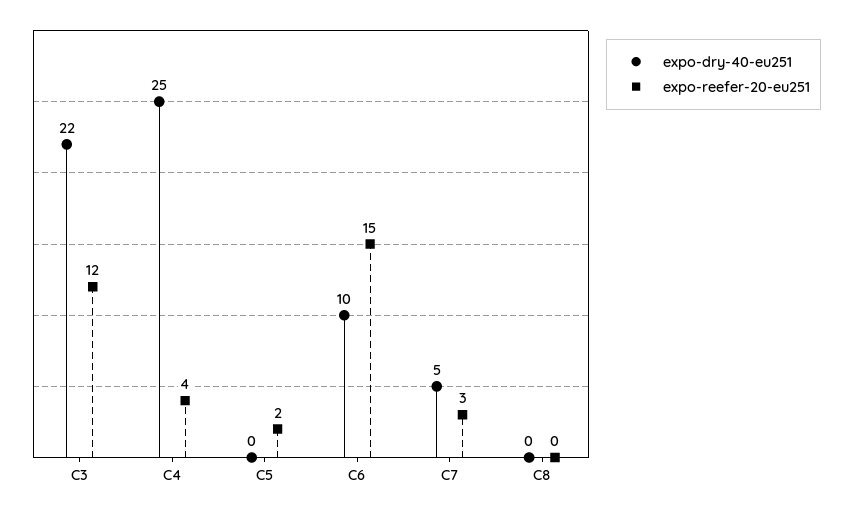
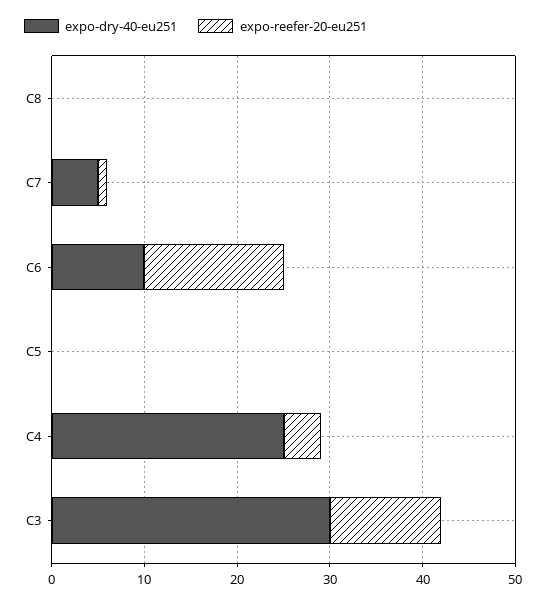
  {
    "expo-dry-40-eu251": {
-     "C3": 22,
+     "C3": 30,
      "C4": 25,
      "C5": 0,
      "C6": 10,
      "C7": 5,
      "C8": 0
    },
    "expo-reefer-20-eu251": {
      "C3": 12,
      "C4": 4,
-     "C5": 2,
+     "C5": 0,
      "C6": 15,
-     "C7": 3,
+     "C7": 1,
      "C8": 0
    }
  }

